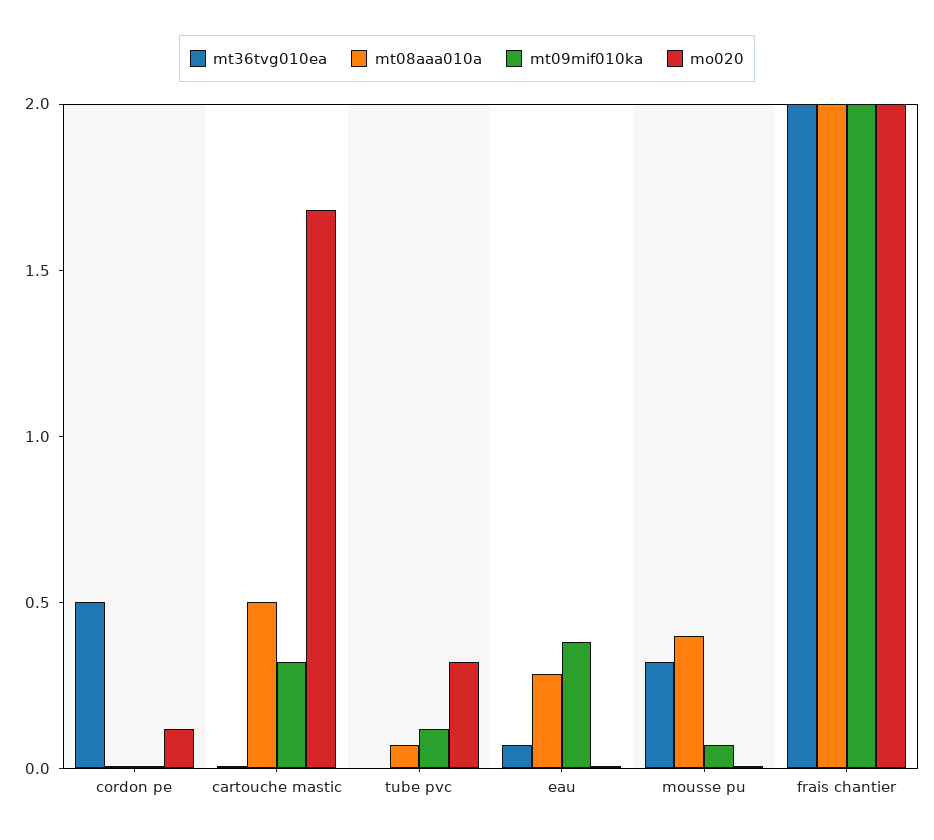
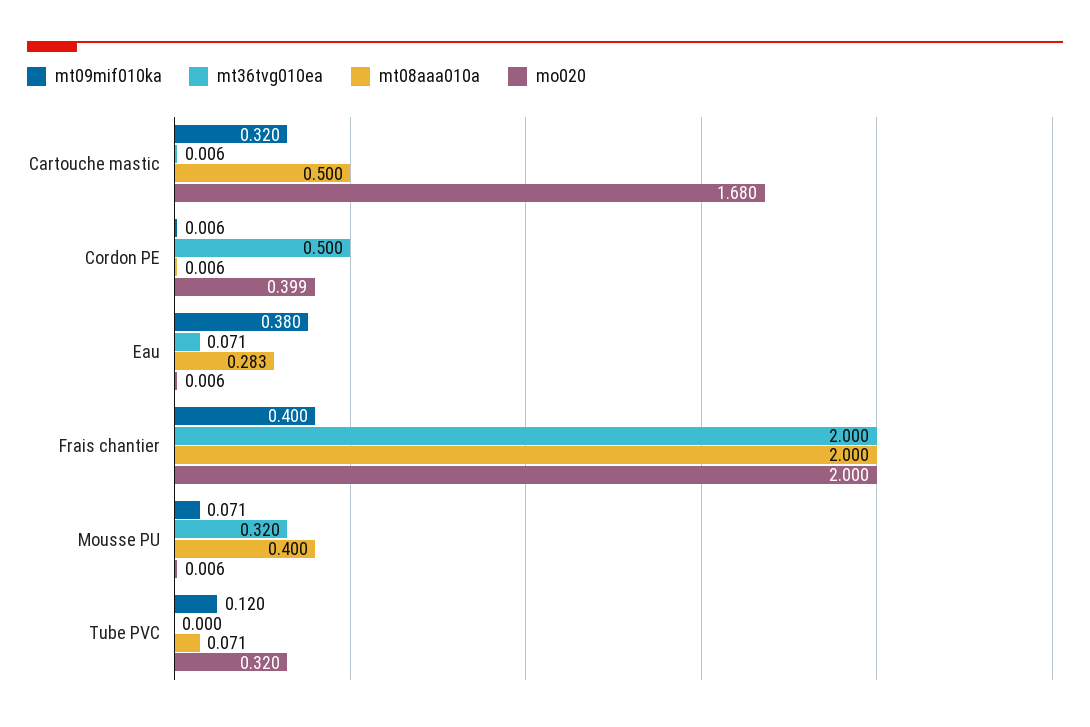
  {
    "mt36tvg010ea": {
      "cordon pe": 0.5,
      "cartouche mastic": 0.006,
      "tube pvc": 0,
      "eau": 0.071,
      "mousse pu": 0.32,
      "frais chantier": 2
    },
    "mt08aaa010a": {
      "cordon pe": 0.006,
      "cartouche mastic": 0.5,
      "tube pvc": 0.071,
      "eau": 0.283,
      "mousse pu": 0.4,
      "frais chantier": 2
    },
    "mt09mif010ka": {
      "cordon pe": 0.006,
      "cartouche mastic": 0.32,
      "tube pvc": 0.12,
      "eau": 0.38,
      "mousse pu": 0.071,
-     "frais chantier": 2
+     "frais chantier": 0.4
    },
    "mo020": {
-     "cordon pe": 0.1,
+     "cordon pe": 0.399,
      "cartouche mastic": 1.68,
      "tube pvc": 0.32,
      "eau": 0.006,
      "mousse pu": 0.006,
      "frais chantier": 2
    }
  }

